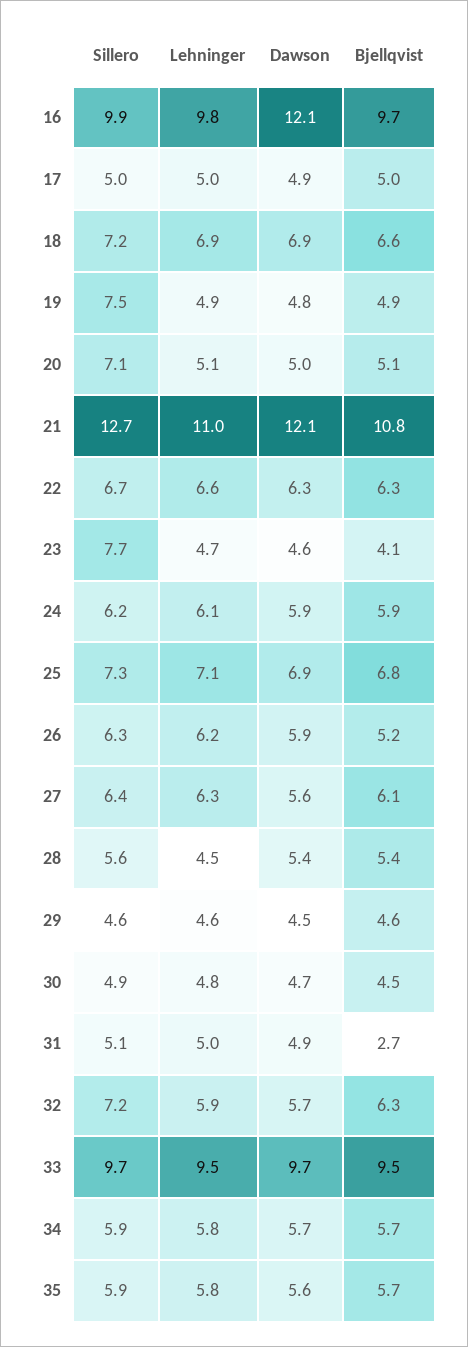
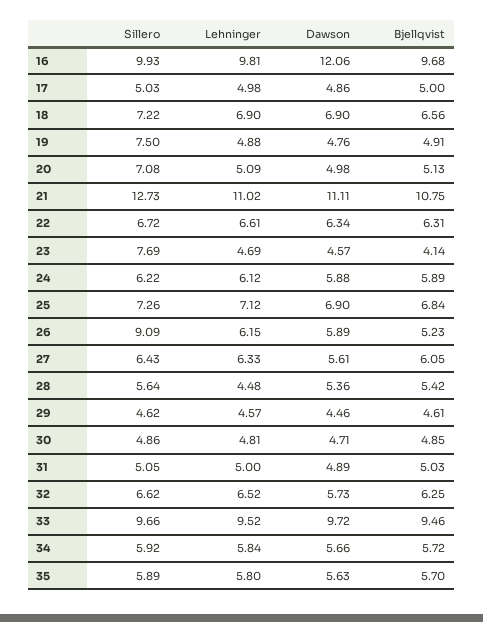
  {
    "Sillero": {
      "16": 9.93,
      "17": 5.03,
      "18": 7.22,
      "19": 7.5,
      "20": 7.08,
      "21": 12.73,
      "22": 6.72,
      "23": 7.69,
      "24": 6.22,
      "25": 7.26,
-     "26": 6.3,
+     "26": 9.09,
      "27": 6.43,
      "28": 5.64,
      "29": 4.62,
      "30": 4.86,
      "31": 5.05,
-     "32": 7.2,
+     "32": 6.62,
      "33": 9.66,
      "34": 5.92,
      "35": 5.89
    },
    "Lehninger": {
      "16": 9.81,
      "17": 4.98,
      "18": 6.9,
      "19": 4.88,
      "20": 5.09,
      "21": 11.02,
      "22": 6.61,
      "23": 4.69,
      "24": 6.12,
      "25": 7.12,
      "26": 6.15,
      "27": 6.33,
      "28": 4.48,
      "29": 4.57,
      "30": 4.81,
      "31": 5,
-     "32": 5.9,
+     "32": 6.52,
      "33": 9.52,
      "34": 5.84,
      "35": 5.8
    },
    "Dawson": {
      "16": 12.06,
      "17": 4.86,
      "18": 6.9,
      "19": 4.76,
      "20": 4.98,
-     "21": 12.1,
+     "21": 11.11,
      "22": 6.34,
      "23": 4.57,
      "24": 5.88,
      "25": 6.9,
      "26": 5.89,
      "27": 5.61,
      "28": 5.36,
      "29": 4.46,
      "30": 4.71,
      "31": 4.89,
      "32": 5.73,
      "33": 9.72,
      "34": 5.66,
      "35": 5.63
    },
    "Bjellqvist": {
      "16": 9.68,
      "17": 5,
      "18": 6.56,
      "19": 4.91,
      "20": 5.13,
      "21": 10.75,
      "22": 6.31,
      "23": 4.14,
      "24": 5.89,
      "25": 6.84,
      "26": 5.23,
      "27": 6.05,
      "28": 5.42,
      "29": 4.61,
-     "30": 4.5,
+     "30": 4.85,
-     "31": 2.7,
+     "31": 5.03,
      "32": 6.25,
      "33": 9.46,
      "34": 5.72,
      "35": 5.7
    }
  }

